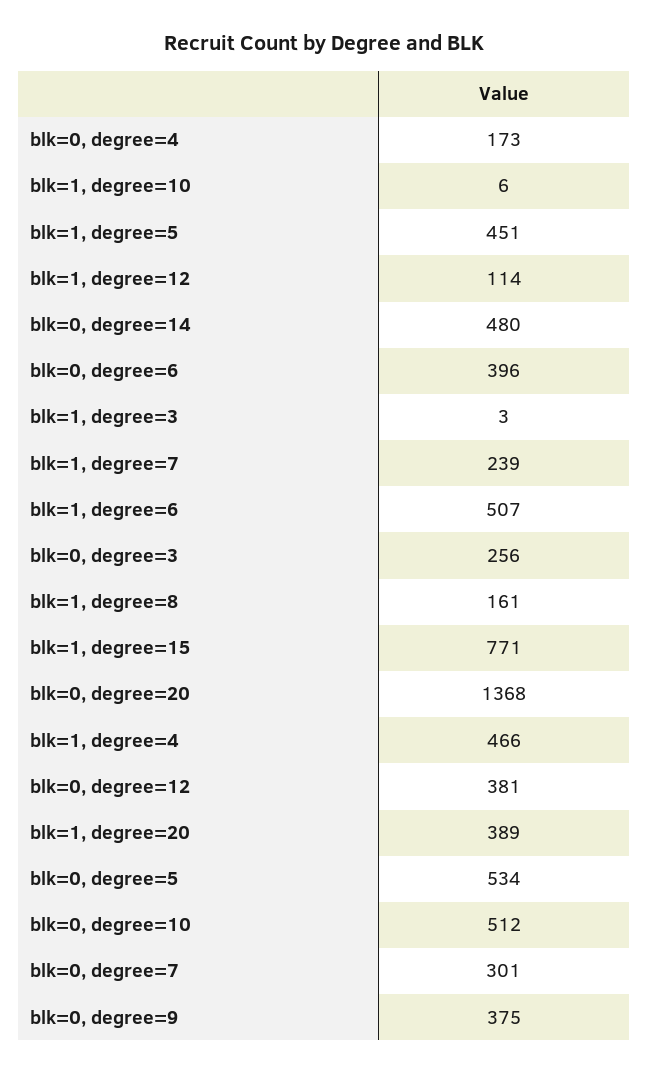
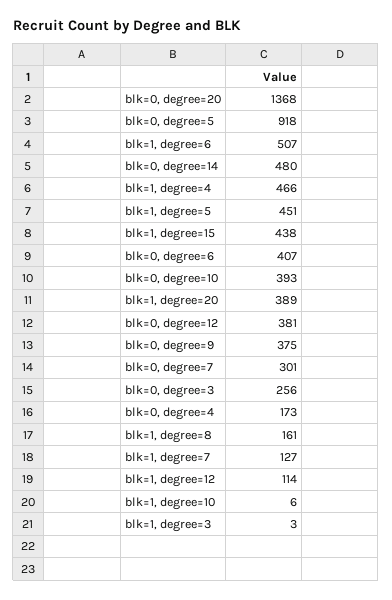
  {
    "blk=0, degree=4": 173,
    "blk=1, degree=10": 6,
    "blk=1, degree=5": 451,
    "blk=1, degree=12": 114,
    "blk=0, degree=14": 480,
-   "blk=0, degree=6": 396,
+   "blk=0, degree=6": 407,
    "blk=1, degree=3": 3,
-   "blk=1, degree=7": 239,
+   "blk=1, degree=7": 127,
    "blk=1, degree=6": 507,
    "blk=0, degree=3": 256,
    "blk=1, degree=8": 161,
-   "blk=1, degree=15": 771,
+   "blk=1, degree=15": 438,
    "blk=0, degree=20": 1368,
    "blk=1, degree=4": 466,
    "blk=0, degree=12": 381,
    "blk=1, degree=20": 389,
-   "blk=0, degree=5": 534,
+   "blk=0, degree=5": 918,
-   "blk=0, degree=10": 512,
+   "blk=0, degree=10": 393,
    "blk=0, degree=7": 301,
    "blk=0, degree=9": 375
  }

